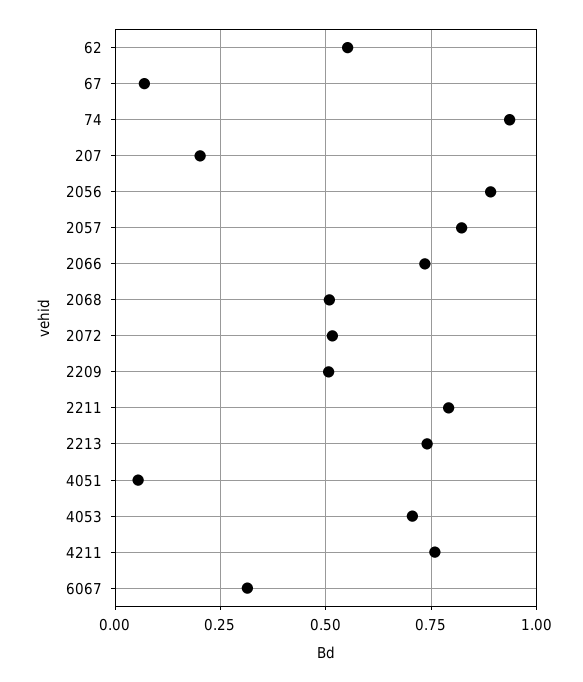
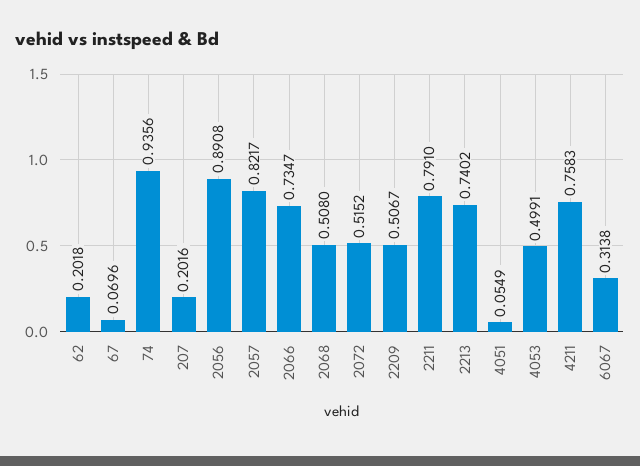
  {
-   "62": 0.55,
+   "62": 0.2018,
    "67": 0.0696,
    "74": 0.9356,
    "207": 0.2016,
    "2056": 0.8908,
    "2057": 0.8217,
    "2066": 0.7347,
    "2068": 0.508,
    "2072": 0.5152,
    "2209": 0.5067,
    "2211": 0.791,
    "2213": 0.7402,
    "4051": 0.0549,
-   "4053": 0.7,
+   "4053": 0.4991,
    "4211": 0.7583,
    "6067": 0.3138
  }

